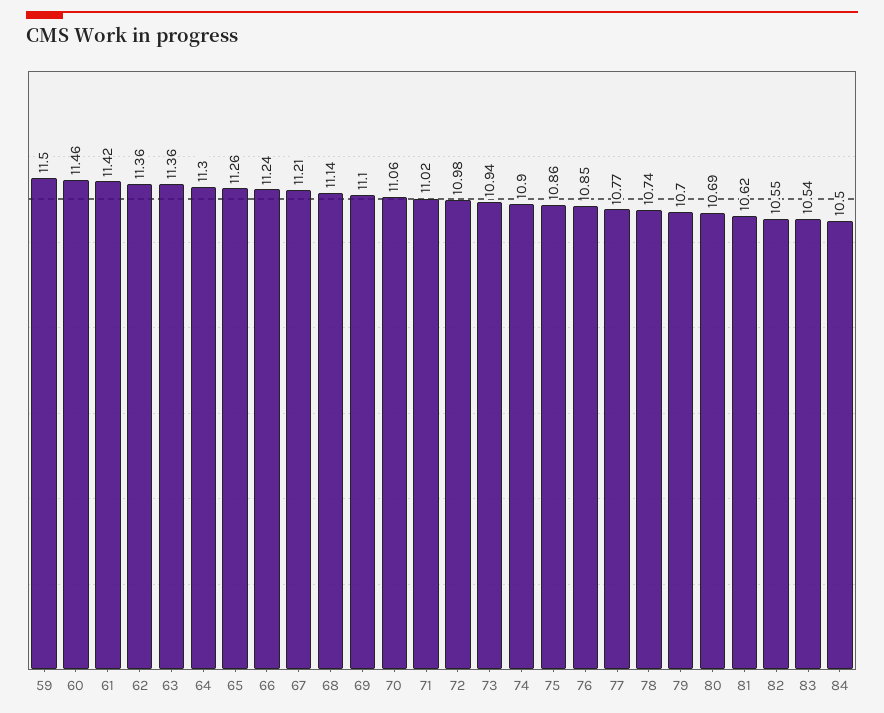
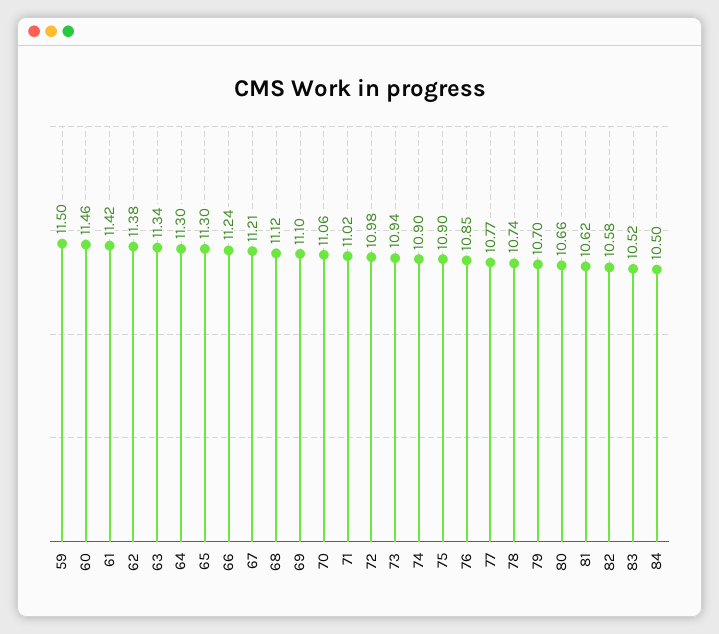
  {
    "59": 11.5,
    "60": 11.46,
    "61": 11.42,
-   "62": 11.36,
+   "62": 11.38,
-   "63": 11.36,
+   "63": 11.34,
    "64": 11.3,
-   "65": 11.26,
+   "65": 11.3,
    "66": 11.24,
    "67": 11.21,
-   "68": 11.14,
+   "68": 11.12,
    "69": 11.1,
    "70": 11.06,
    "71": 11.02,
    "72": 10.98,
    "73": 10.94,
    "74": 10.9,
-   "75": 10.86,
+   "75": 10.9,
    "76": 10.85,
    "77": 10.77,
    "78": 10.74,
    "79": 10.7,
-   "80": 10.69,
+   "80": 10.66,
    "81": 10.62,
-   "82": 10.55,
+   "82": 10.58,
-   "83": 10.54,
+   "83": 10.52,
    "84": 10.5
  }

